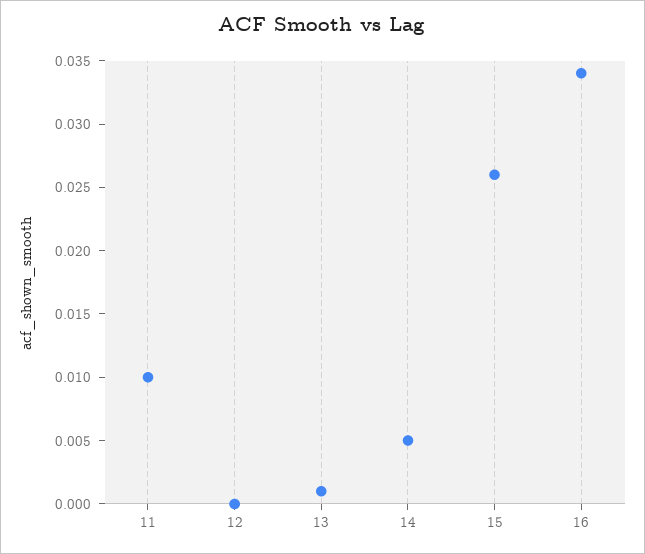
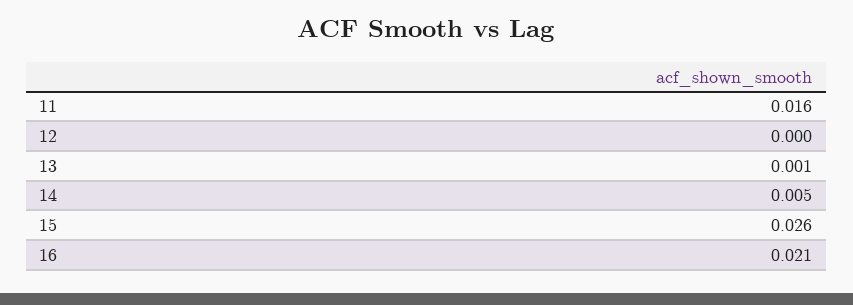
  {
-   "11": 0.01,
+   "11": 0.016,
    "12": 0,
    "13": 0.001,
    "14": 0.005,
    "15": 0.026,
-   "16": 0.034
+   "16": 0.021
  }

